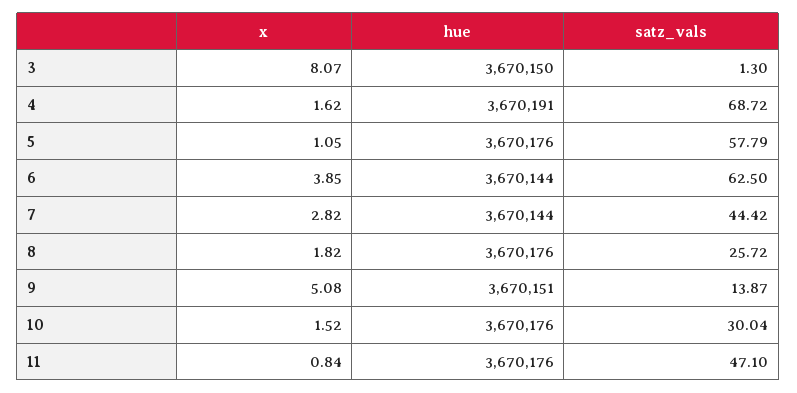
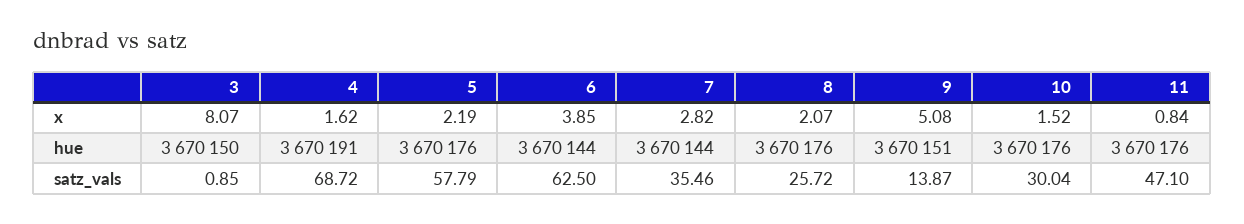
  {
    "x": {
      "3": 8.07,
      "4": 1.62,
-     "5": 1.05,
+     "5": 2.19,
      "6": 3.85,
      "7": 2.82,
-     "8": 1.82,
+     "8": 2.07,
      "9": 5.08,
      "10": 1.52,
      "11": 0.84
    },
    "hue": {
      "3": 3670150,
      "4": 3670191,
      "5": 3670176,
      "6": 3670144,
      "7": 3670144,
      "8": 3670176,
      "9": 3670151,
      "10": 3670176,
      "11": 3670176
    },
    "satz_vals": {
-     "3": 1.3,
+     "3": 0.85,
      "4": 68.72,
      "5": 57.79,
      "6": 62.5,
-     "7": 44.42,
+     "7": 35.46,
      "8": 25.72,
      "9": 13.87,
      "10": 30.04,
      "11": 47.1
    }
  }

